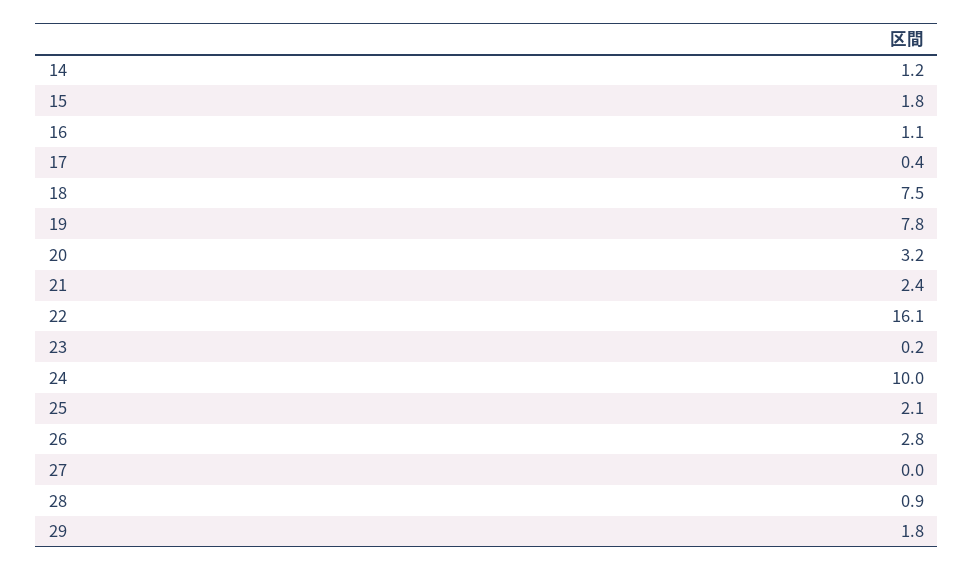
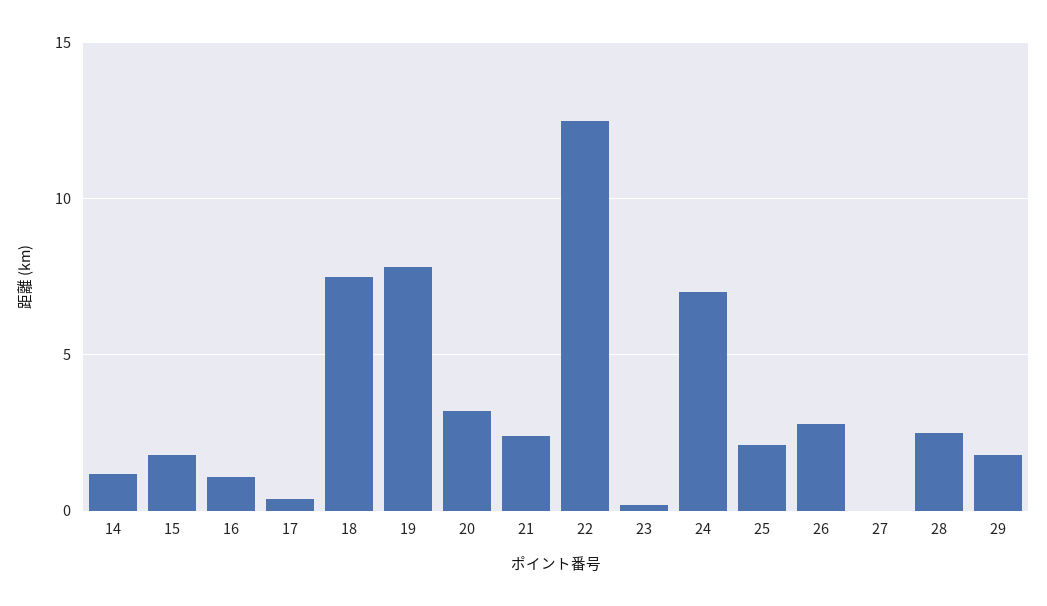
  {
    "14": 1.2,
    "15": 1.8,
    "16": 1.1,
    "17": 0.4,
    "18": 7.5,
    "19": 7.8,
    "20": 3.2,
    "21": 2.4,
-   "22": 16.1,
+   "22": 12.5,
    "23": 0.2,
-   "24": 10,
+   "24": 7,
    "25": 2.1,
    "26": 2.8,
    "27": 0,
-   "28": 0.9,
+   "28": 2.5,
    "29": 1.8
  }

